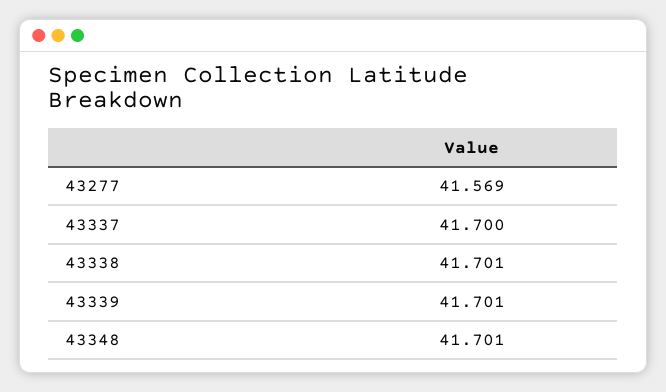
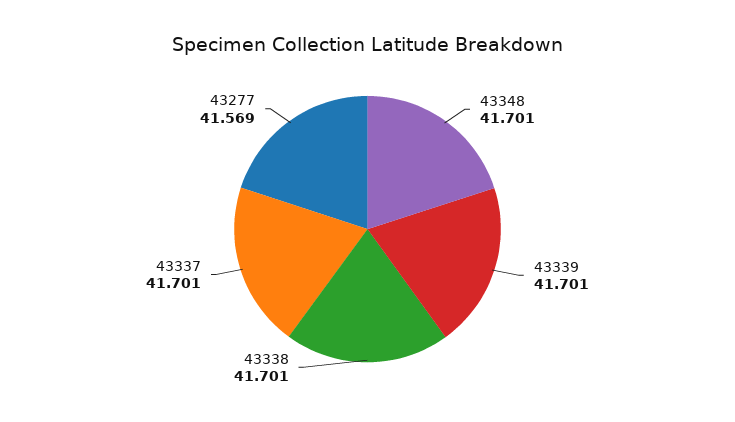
  {
    "43277": 41.569,
-   "43337": 41.7,
+   "43337": 41.701,
    "43338": 41.701,
    "43339": 41.701,
    "43348": 41.701
  }

